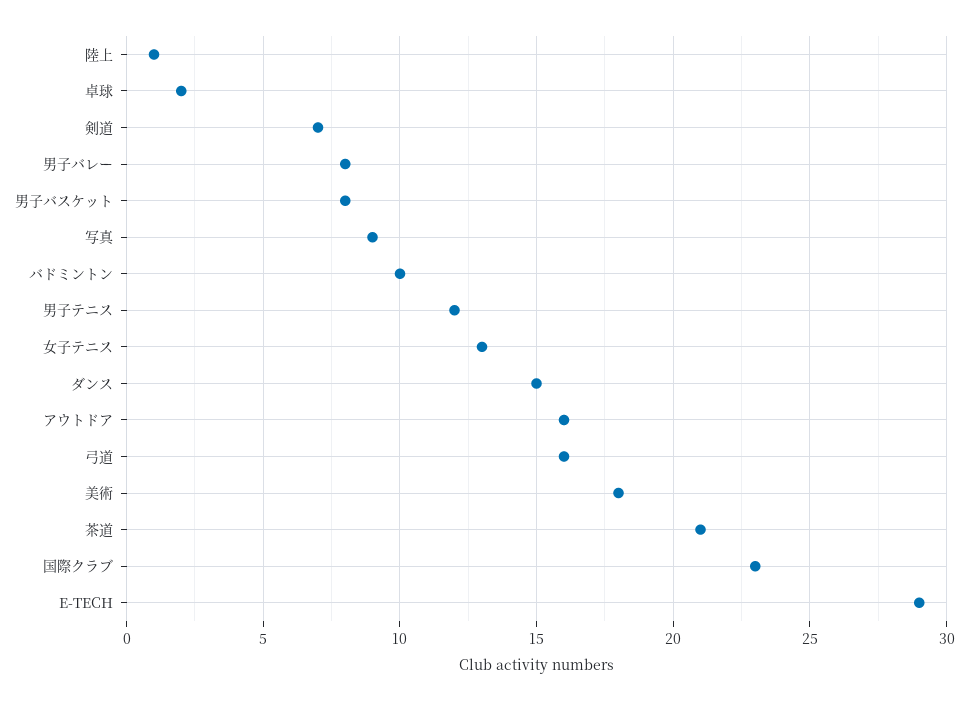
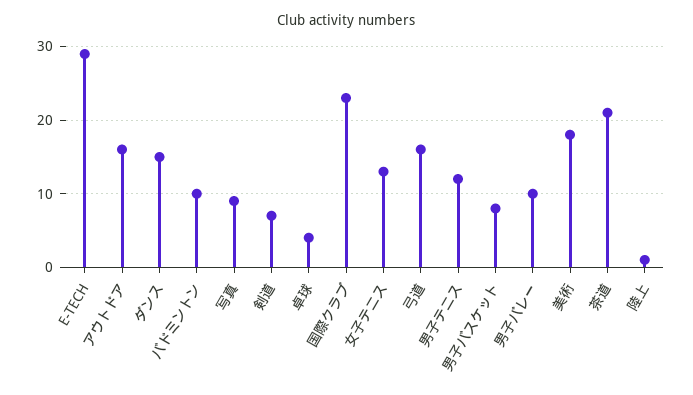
  {
    "陸上": 1,
-   "卓球": 2,
+   "卓球": 4,
    "剣道": 7,
-   "男子バレー": 8,
+   "男子バレー": 10,
    "男子バスケット": 8,
    "写真": 9,
    "バドミントン": 10,
    "男子テニス": 12,
    "女子テニス": 13,
    "ダンス": 15,
    "アウトドア": 16,
    "弓道": 16,
    "美術": 18,
    "茶道": 21,
    "国際クラブ": 23,
    "E-TECH": 29
  }

